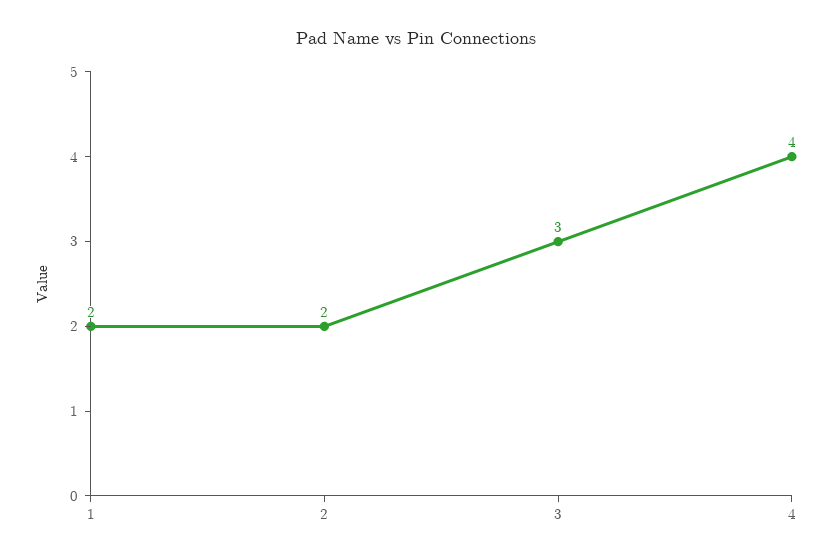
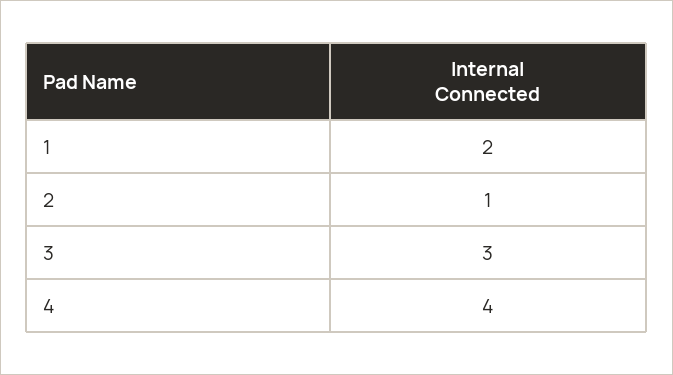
  {
    "1": 2,
-   "2": 2,
+   "2": 1,
    "3": 3,
    "4": 4
  }

